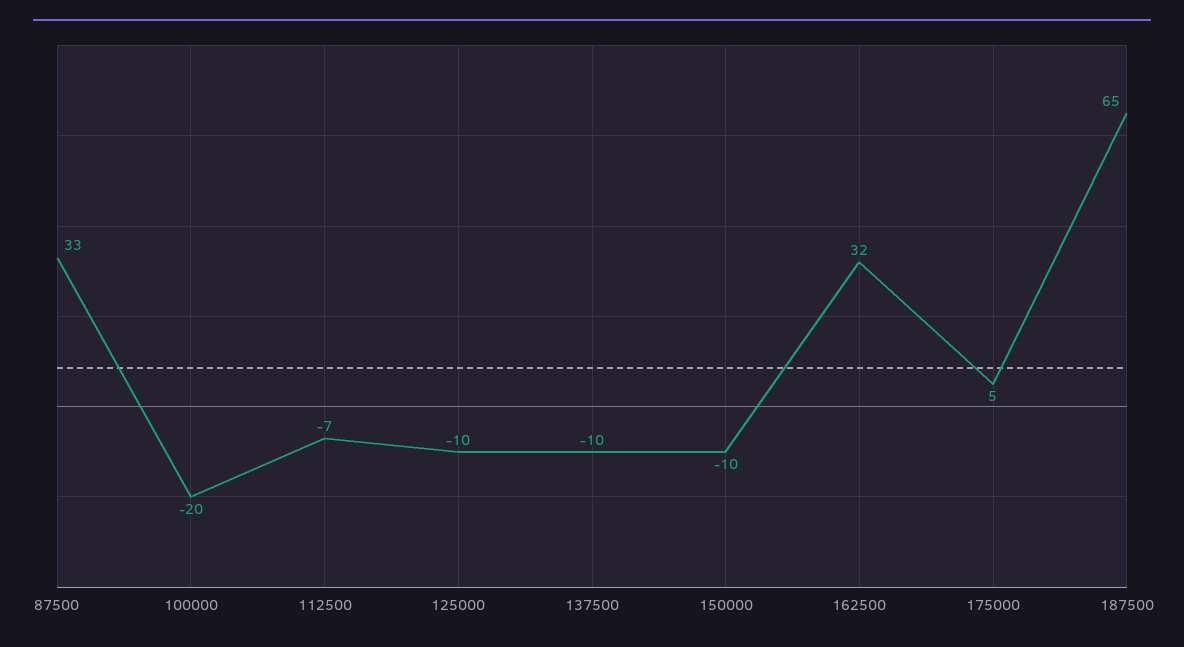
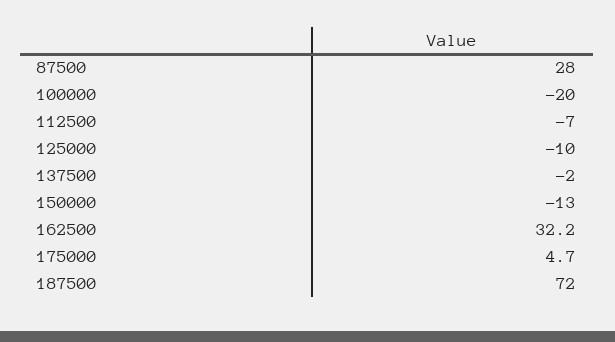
  {
-   "87500": 33,
+   "87500": 28,
    "100000": -20,
    "112500": -7,
    "125000": -10,
-   "137500": -10,
+   "137500": -2,
-   "150000": -10,
+   "150000": -13,
    "162500": 32.2,
    "175000": 4.7,
-   "187500": 65
+   "187500": 72
  }

